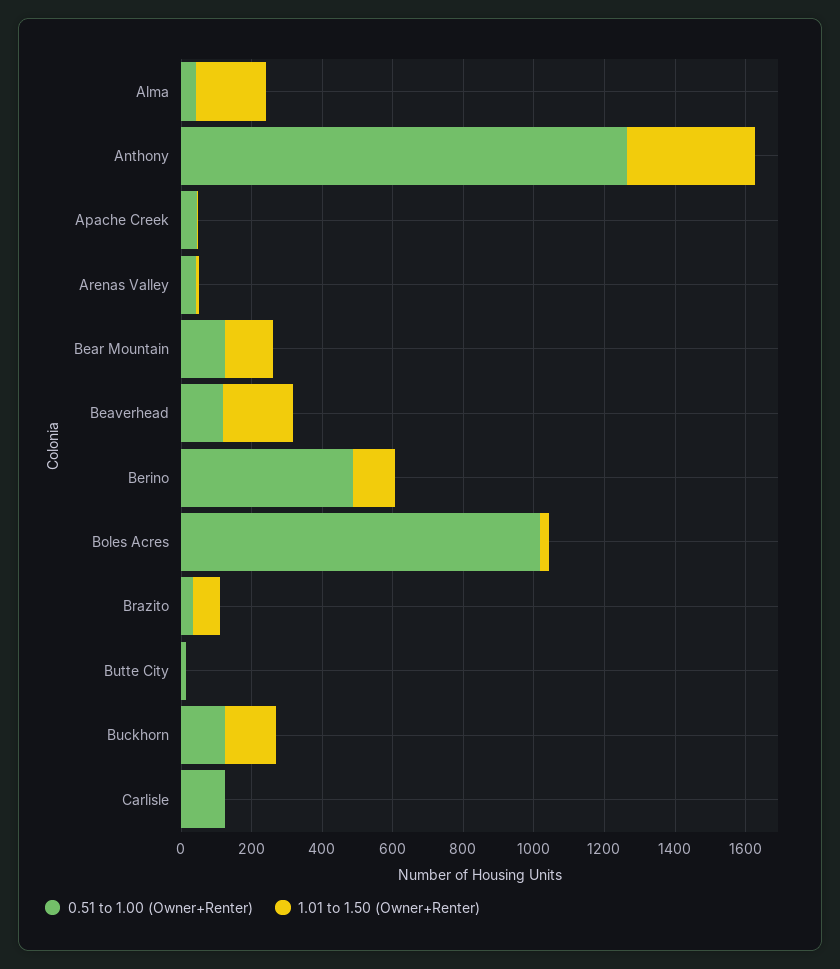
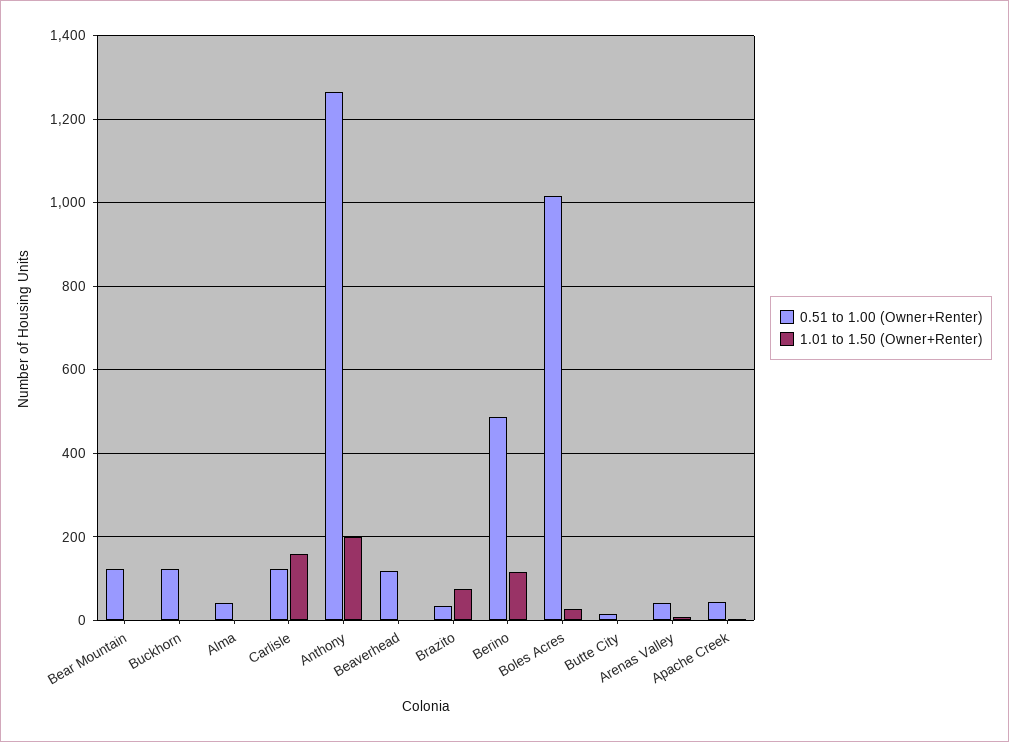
  {
    "0.51 to 1.00 (Owner+Renter)": {
      "Alma": 40,
      "Anthony": 1260,
      "Apache Creek": 40,
      "Arenas Valley": 40,
      "Bear Mountain": 120,
      "Beaverhead": 120,
      "Berino": 480,
      "Boles Acres": 1020,
      "Brazito": 40,
      "Butte City": 20,
      "Buckhorn": 120,
      "Carlisle": 120
    },
    "1.01 to 1.50 (Owner+Renter)": {
-     "Alma": 200,
+     "Alma": 0,
-     "Anthony": 350,
+     "Anthony": 200,
      "Apache Creek": 0,
      "Arenas Valley": 0,
-     "Bear Mountain": 150,
+     "Bear Mountain": 0,
-     "Beaverhead": 200,
+     "Beaverhead": 0,
      "Berino": 120,
      "Boles Acres": 20,
      "Brazito": 80,
      "Butte City": 0,
-     "Buckhorn": 150,
+     "Buckhorn": 0,
-     "Carlisle": 0
+     "Carlisle": 160
    }
  }

